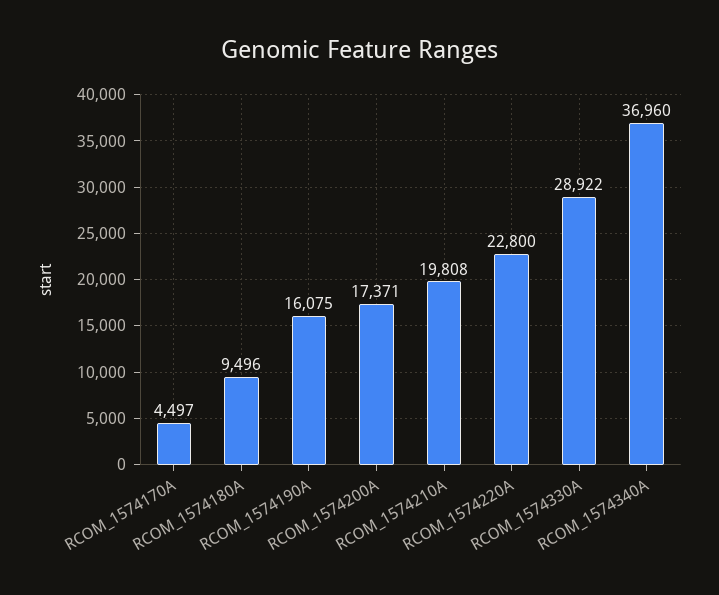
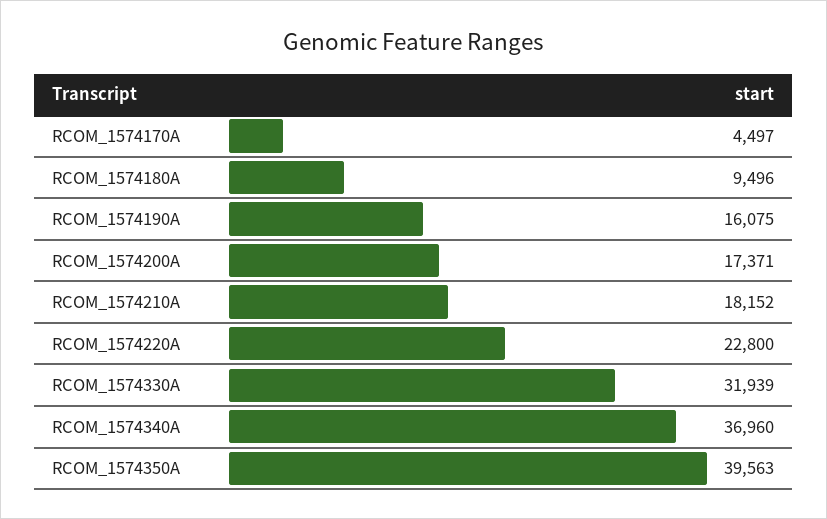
  {
    "RCOM_1574170A": 4497,
    "RCOM_1574180A": 9496,
    "RCOM_1574190A": 16075,
    "RCOM_1574200A": 17371,
-   "RCOM_1574210A": 19808,
+   "RCOM_1574210A": 18152,
    "RCOM_1574220A": 22800,
-   "RCOM_1574330A": 28922,
+   "RCOM_1574330A": 31939,
-   "RCOM_1574340A": 36960
+   "RCOM_1574340A": 36960,
+   "RCOM_1574350A": 39563
  }

